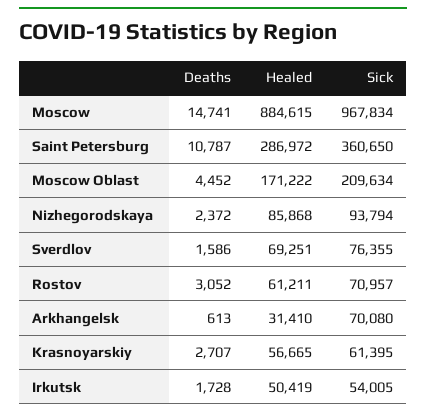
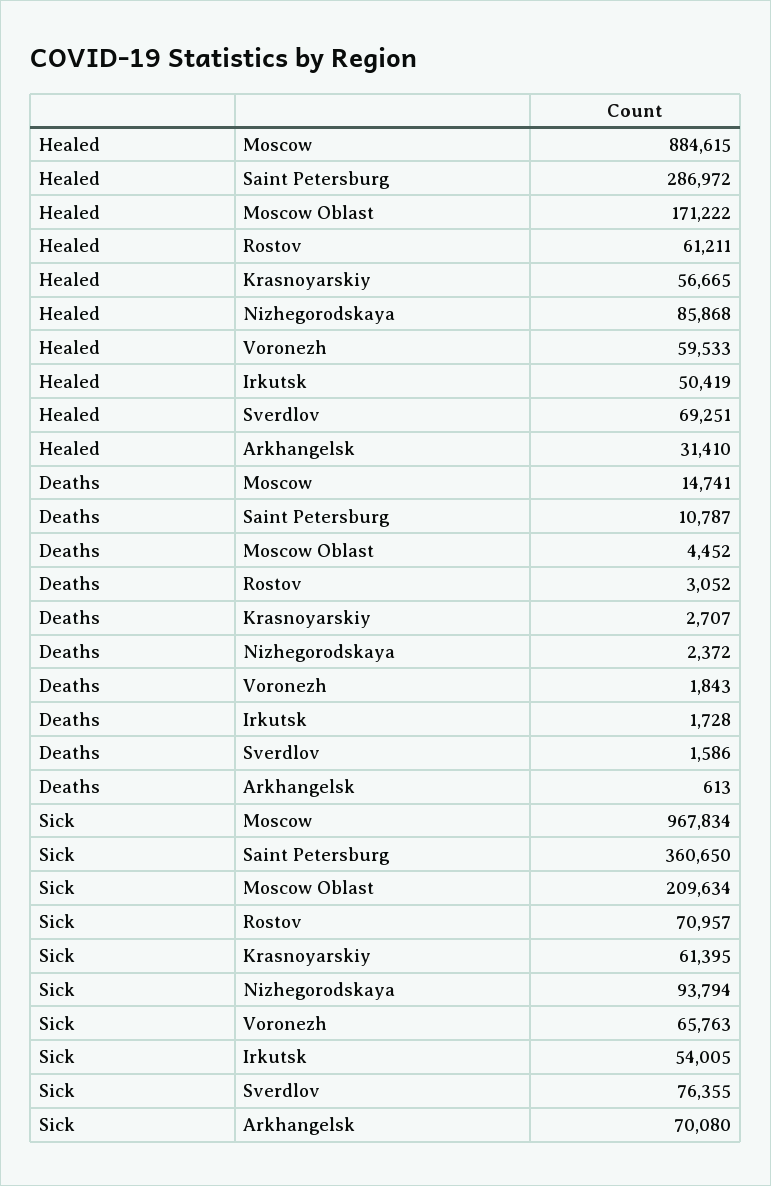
  {
    "Deaths": {
      "Moscow": 14741,
      "Saint Petersburg": 10787,
      "Moscow Oblast": 4452,
      "Nizhegorodskaya": 2372,
      "Sverdlov": 1586,
      "Rostov": 3052,
      "Arkhangelsk": 613,
      "Krasnoyarskiy": 2707,
-     "Irkutsk": 1728
+     "Irkutsk": 1728,
+     "Voronezh": 1843
    },
    "Healed": {
      "Moscow": 884615,
      "Saint Petersburg": 286972,
      "Moscow Oblast": 171222,
      "Nizhegorodskaya": 85868,
      "Sverdlov": 69251,
      "Rostov": 61211,
      "Arkhangelsk": 31410,
      "Krasnoyarskiy": 56665,
-     "Irkutsk": 50419
+     "Irkutsk": 50419,
+     "Voronezh": 59533
    },
    "Sick": {
      "Moscow": 967834,
      "Saint Petersburg": 360650,
      "Moscow Oblast": 209634,
      "Nizhegorodskaya": 93794,
      "Sverdlov": 76355,
      "Rostov": 70957,
      "Arkhangelsk": 70080,
      "Krasnoyarskiy": 61395,
-     "Irkutsk": 54005
+     "Irkutsk": 54005,
+     "Voronezh": 65763
    }
  }

